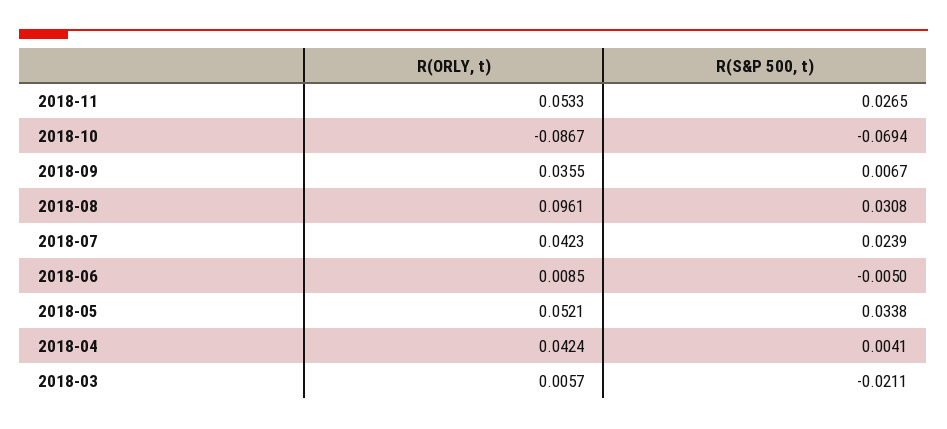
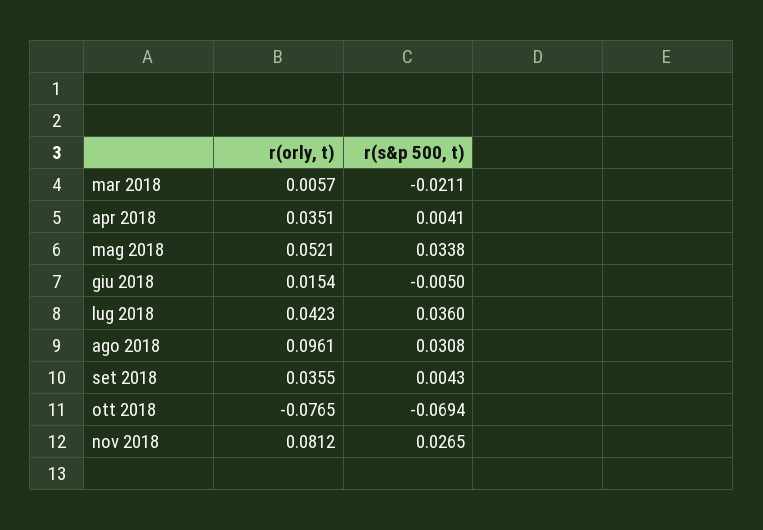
  {
    "R(ORLY, t)": {
-     "2018-11": 0.0533,
+     "2018-11": 0.0812,
-     "2018-10": -0.0867,
+     "2018-10": -0.0765,
      "2018-09": 0.0355,
      "2018-08": 0.0961,
      "2018-07": 0.0423,
-     "2018-06": 0.0085,
+     "2018-06": 0.0154,
      "2018-05": 0.0521,
-     "2018-04": 0.0424,
+     "2018-04": 0.0351,
      "2018-03": 0.0057
    },
    "R(S&P 500, t)": {
      "2018-11": 0.0265,
      "2018-10": -0.0694,
-     "2018-09": 0.0067,
+     "2018-09": 0.0043,
      "2018-08": 0.0308,
-     "2018-07": 0.0239,
+     "2018-07": 0.036,
      "2018-06": -0.005,
      "2018-05": 0.0338,
      "2018-04": 0.0041,
      "2018-03": -0.0211
    }
  }

